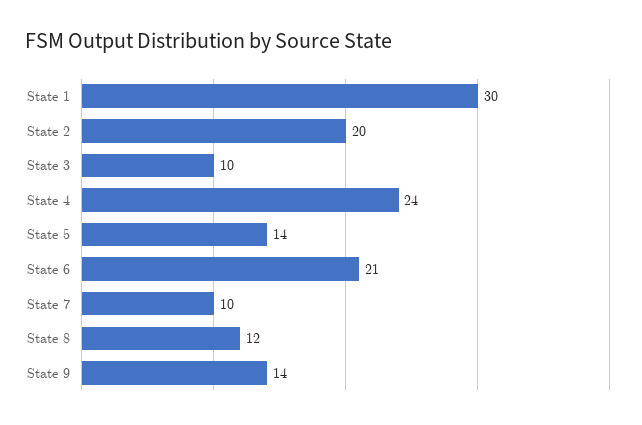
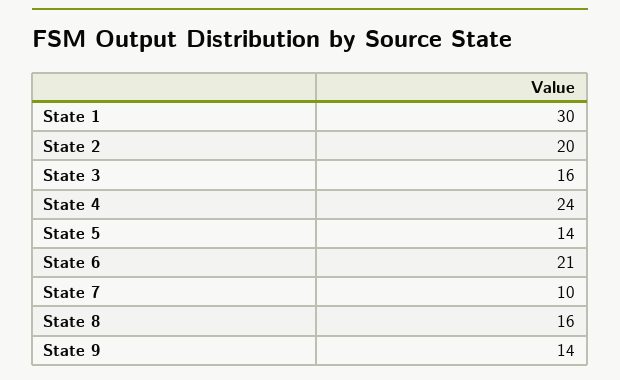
  {
    "State 1": 30,
    "State 2": 20,
-   "State 3": 10,
+   "State 3": 16,
    "State 4": 24,
    "State 5": 14,
    "State 6": 21,
    "State 7": 10,
-   "State 8": 12,
+   "State 8": 16,
    "State 9": 14
  }

